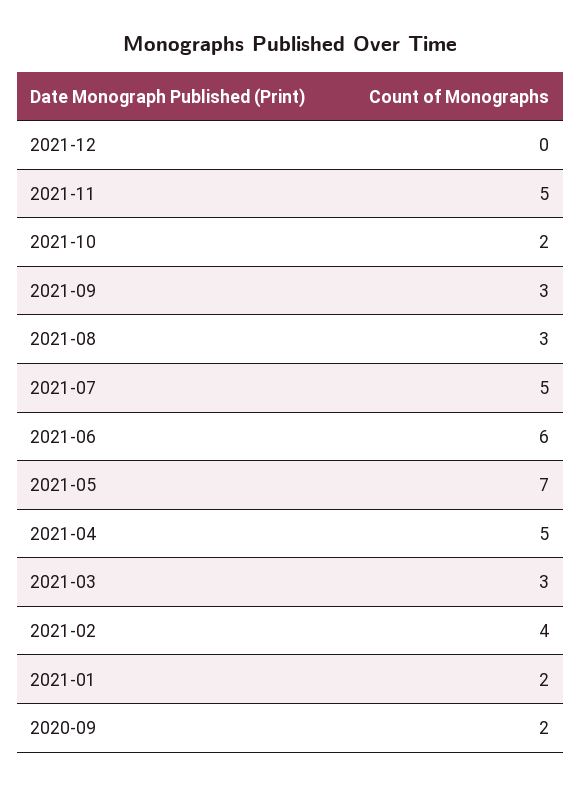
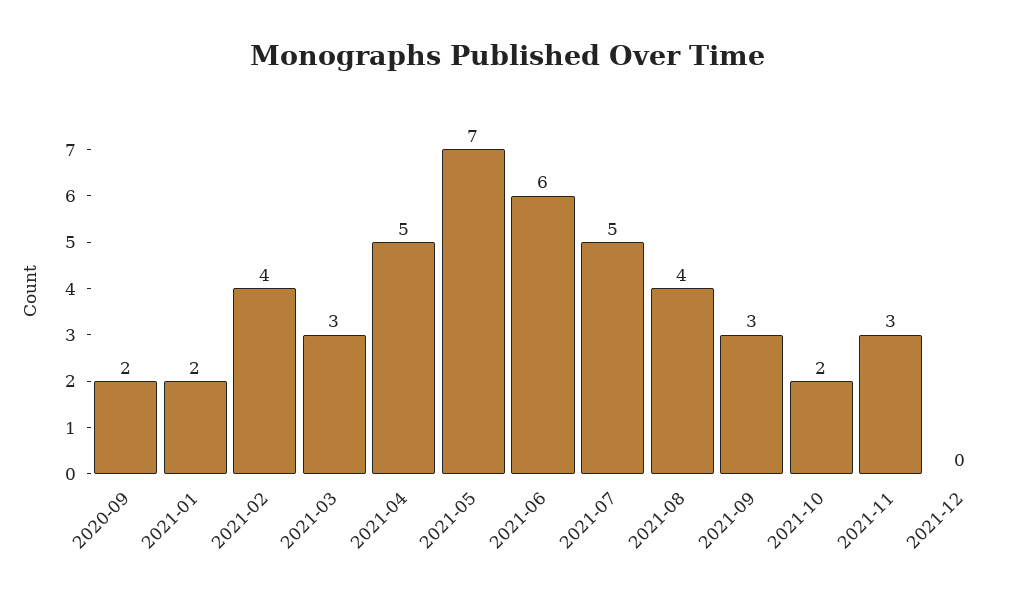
  {
    "2021-12": 0,
-   "2021-11": 5,
+   "2021-11": 3,
    "2021-10": 2,
    "2021-09": 3,
-   "2021-08": 3,
+   "2021-08": 4,
    "2021-07": 5,
    "2021-06": 6,
    "2021-05": 7,
    "2021-04": 5,
    "2021-03": 3,
    "2021-02": 4,
    "2021-01": 2,
    "2020-09": 2
  }

